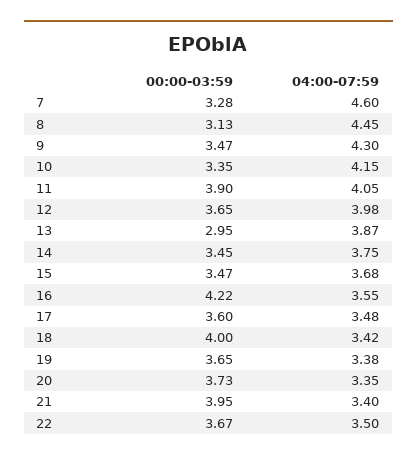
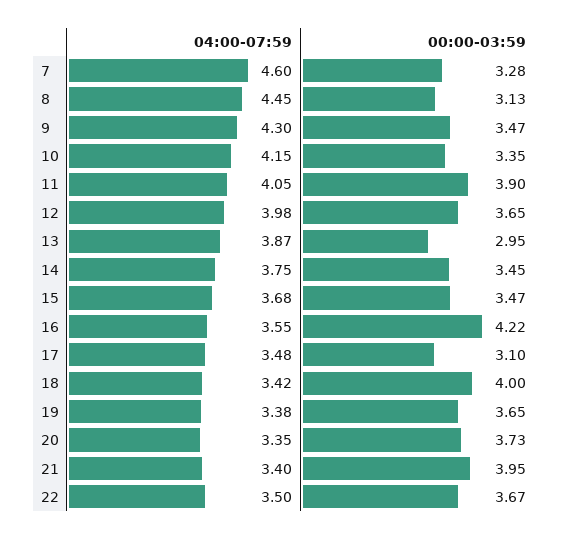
  {
    "00:00-03:59": {
      "7": 3.28,
      "8": 3.13,
      "9": 3.47,
      "10": 3.35,
      "11": 3.9,
      "12": 3.65,
      "13": 2.95,
      "14": 3.45,
      "15": 3.47,
      "16": 4.22,
-     "17": 3.6,
+     "17": 3.1,
      "18": 4,
      "19": 3.65,
      "20": 3.73,
      "21": 3.95,
      "22": 3.67
    },
    "04:00-07:59": {
      "7": 4.6,
      "8": 4.45,
      "9": 4.3,
      "10": 4.15,
      "11": 4.05,
      "12": 3.98,
      "13": 3.87,
      "14": 3.75,
      "15": 3.68,
      "16": 3.55,
      "17": 3.48,
      "18": 3.42,
      "19": 3.38,
      "20": 3.35,
      "21": 3.4,
      "22": 3.5
    }
  }

